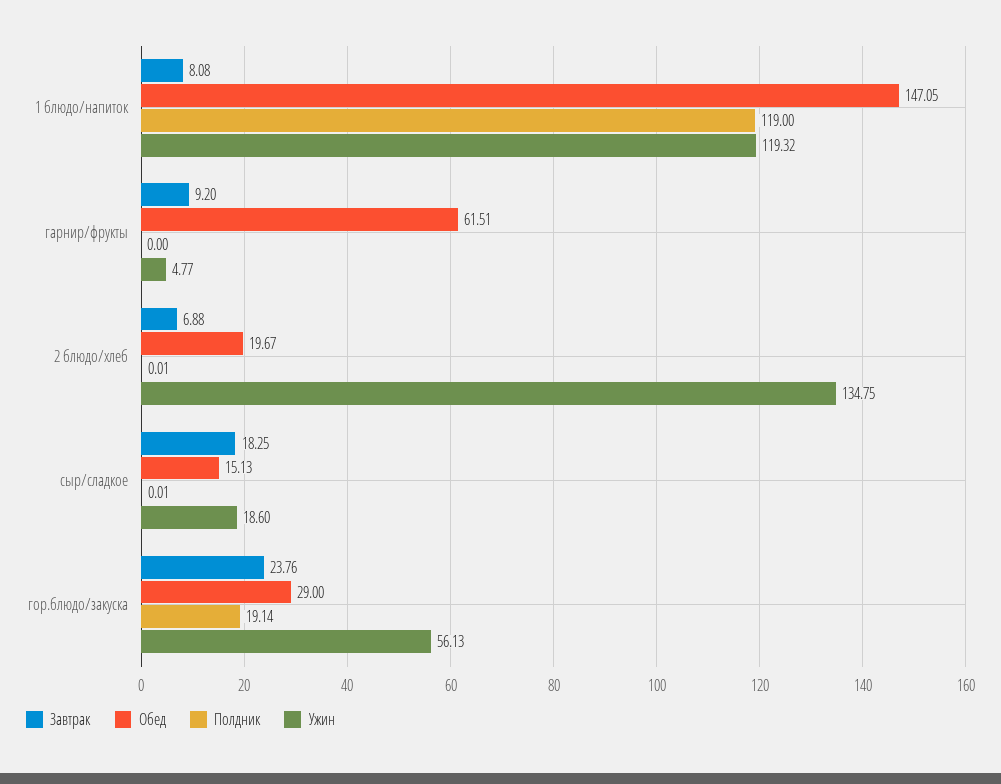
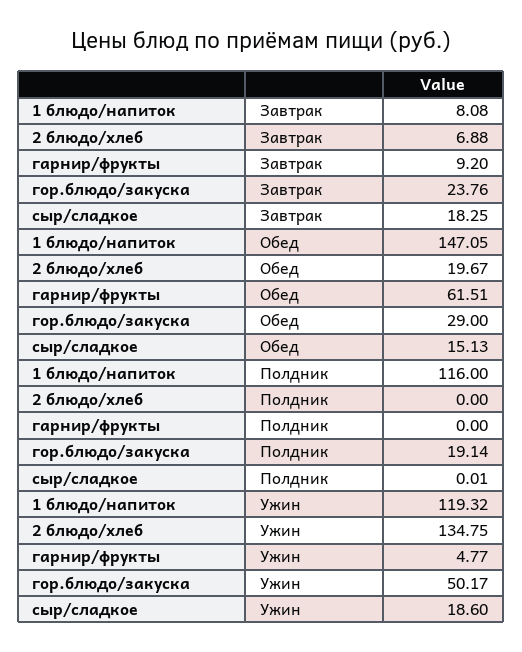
  {
    "Завтрак": {
      "1 блюдо/напиток": 8.08,
      "гарнир/фрукты": 9.2,
      "2 блюдо/хлеб": 6.88,
      "сыр/сладкое": 18.25,
      "гор.блюдо/закуска": 23.76
    },
    "Обед": {
      "1 блюдо/напиток": 147.05,
      "гарнир/фрукты": 61.51,
      "2 блюдо/хлеб": 19.67,
      "сыр/сладкое": 15.13,
      "гор.блюдо/закуска": 29
    },
    "Полдник": {
-     "1 блюдо/напиток": 119,
+     "1 блюдо/напиток": 116,
      "гарнир/фрукты": 0,
-     "2 блюдо/хлеб": 0.01,
+     "2 блюдо/хлеб": 0,
      "сыр/сладкое": 0.01,
      "гор.блюдо/закуска": 19.14
    },
    "Ужин": {
      "1 блюдо/напиток": 119.32,
      "гарнир/фрукты": 4.77,
      "2 блюдо/хлеб": 134.75,
      "сыр/сладкое": 18.6,
-     "гор.блюдо/закуска": 56.13
+     "гор.блюдо/закуска": 50.17
    }
  }

